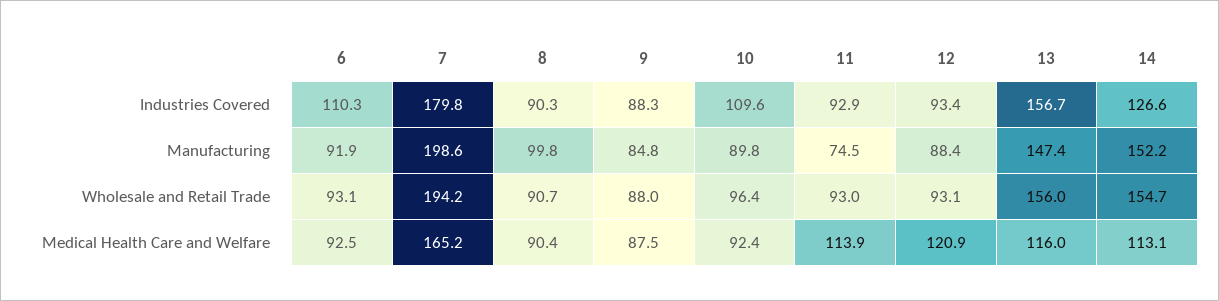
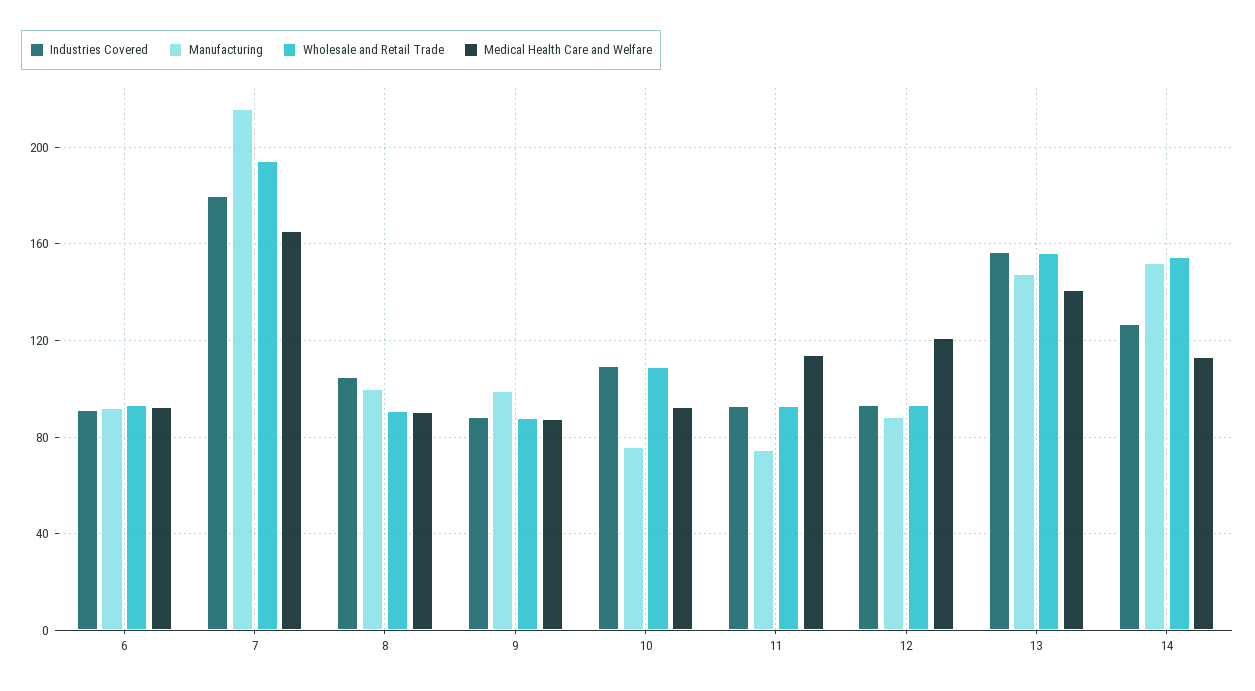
  {
    "Industries Covered": {
-     "6": 110.3,
+     "6": 90,
      "7": 179.8,
-     "8": 90.3,
+     "8": 105,
      "9": 88.3,
      "10": 109.6,
      "11": 92.9,
      "12": 93.4,
      "13": 156.7,
      "14": 126.6
    },
    "Manufacturing": {
      "6": 91.9,
-     "7": 198.6,
+     "7": 215,
      "8": 99.8,
-     "9": 84.8,
+     "9": 100,
-     "10": 89.8,
+     "10": 75,
      "11": 74.5,
      "12": 88.4,
      "13": 147.4,
      "14": 152.2
    },
    "Wholesale and Retail Trade": {
      "6": 93.1,
      "7": 194.2,
      "8": 90.7,
      "9": 88,
-     "10": 96.4,
+     "10": 110,
      "11": 93,
      "12": 93.1,
      "13": 156,
      "14": 154.7
    },
    "Medical Health Care and Welfare": {
      "6": 92.5,
      "7": 165.2,
      "8": 90.4,
      "9": 87.5,
      "10": 92.4,
      "11": 113.9,
      "12": 120.9,
-     "13": 116,
+     "13": 140,
      "14": 113.1
    }
  }

